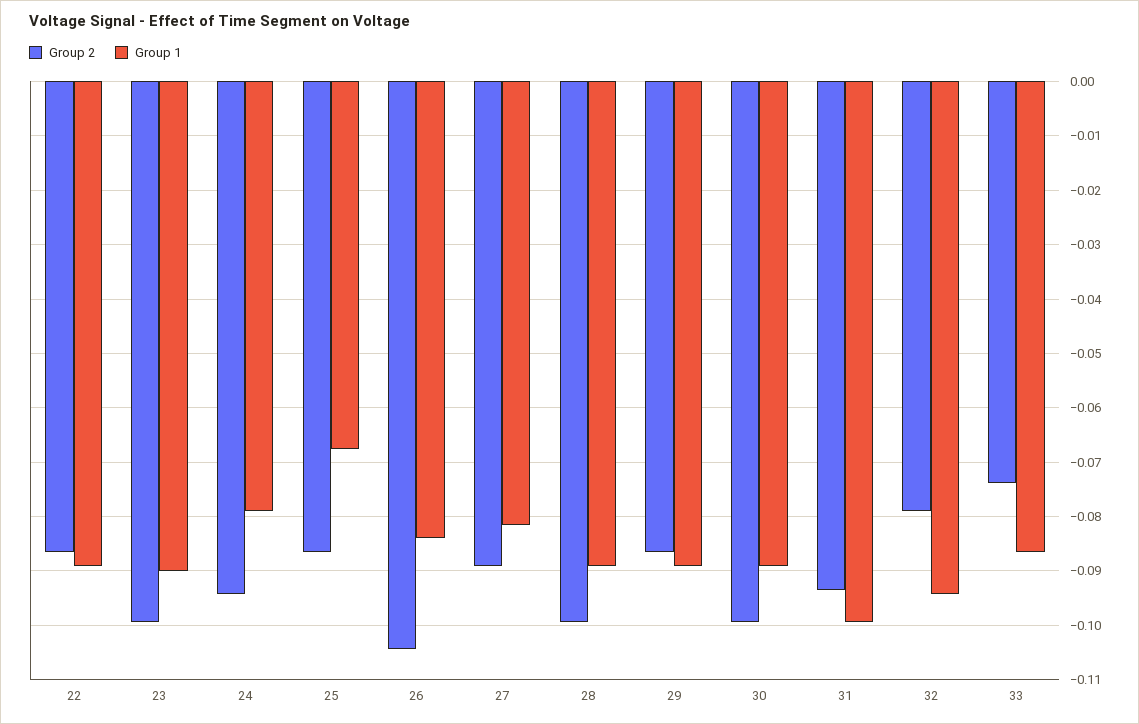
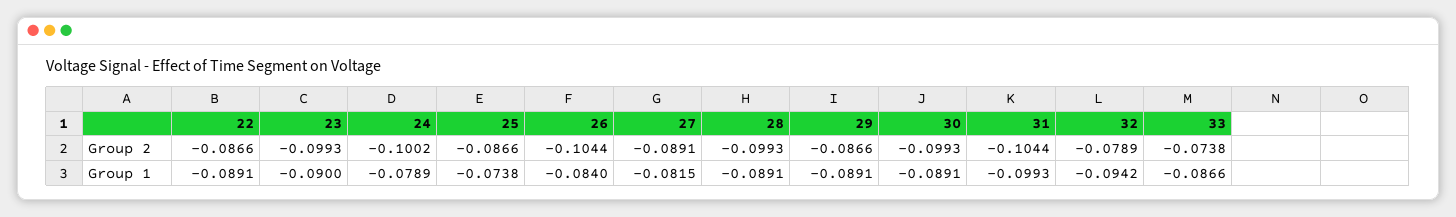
  {
    "Group 2": {
      "22": -0.0866,
      "23": -0.0993,
-     "24": -0.094,
+     "24": -0.1002,
      "25": -0.0866,
      "26": -0.1044,
      "27": -0.0891,
      "28": -0.0993,
      "29": -0.0866,
      "30": -0.0993,
-     "31": -0.094,
+     "31": -0.1044,
      "32": -0.0789,
      "33": -0.0738
    },
    "Group 1": {
      "22": -0.0891,
      "23": -0.09,
      "24": -0.0789,
-     "25": -0.068,
+     "25": -0.0738,
      "26": -0.084,
      "27": -0.0815,
      "28": -0.0891,
      "29": -0.0891,
      "30": -0.0891,
      "31": -0.0993,
      "32": -0.0942,
      "33": -0.0866
    }
  }

